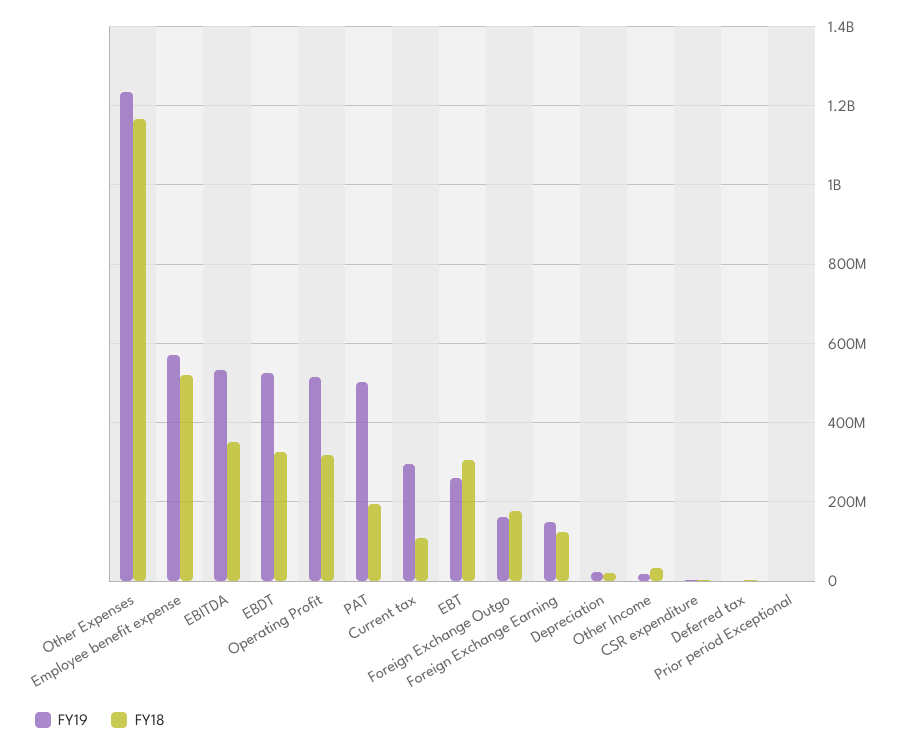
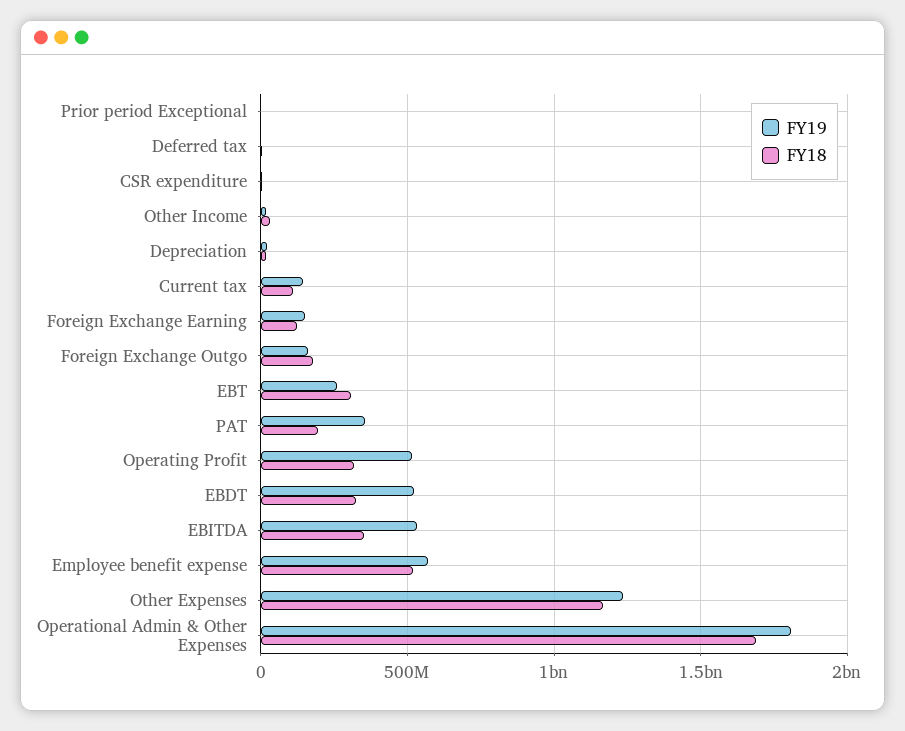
  {
    "FY19": {
      "Other Expenses": 1240000000,
      "Employee benefit expense": 580000000,
      "EBITDA": 540000000,
      "EBDT": 520000000,
      "Operating Profit": 520000000,
-     "PAT": 500000000,
+     "PAT": 350000000,
-     "Current tax": 300000000,
+     "Current tax": 150000000,
      "EBT": 260000000,
      "Foreign Exchange Outgo": 160000000,
      "Foreign Exchange Earning": 140000000,
      "Depreciation": 20000000,
      "Other Income": 20000000,
      "CSR expenditure": 0,
      "Deferred tax": 0,
-     "Prior period Exceptional": 0
+     "Prior period Exceptional": 0,
+     "Operational Admin & Other Expenses": 1800000000
    },
    "FY18": {
      "Other Expenses": 1160000000,
      "Employee benefit expense": 520000000,
      "EBITDA": 360000000,
      "EBDT": 320000000,
      "Operating Profit": 320000000,
      "PAT": 200000000,
      "Current tax": 120000000,
      "EBT": 300000000,
      "Foreign Exchange Outgo": 180000000,
      "Foreign Exchange Earning": 120000000,
      "Depreciation": 20000000,
      "Other Income": 40000000,
      "CSR expenditure": 0,
      "Deferred tax": 0,
-     "Prior period Exceptional": 0
+     "Prior period Exceptional": 0,
+     "Operational Admin & Other Expenses": 1700000000
    }
  }

